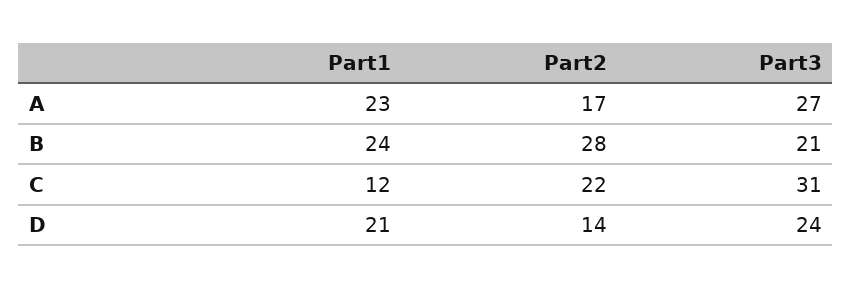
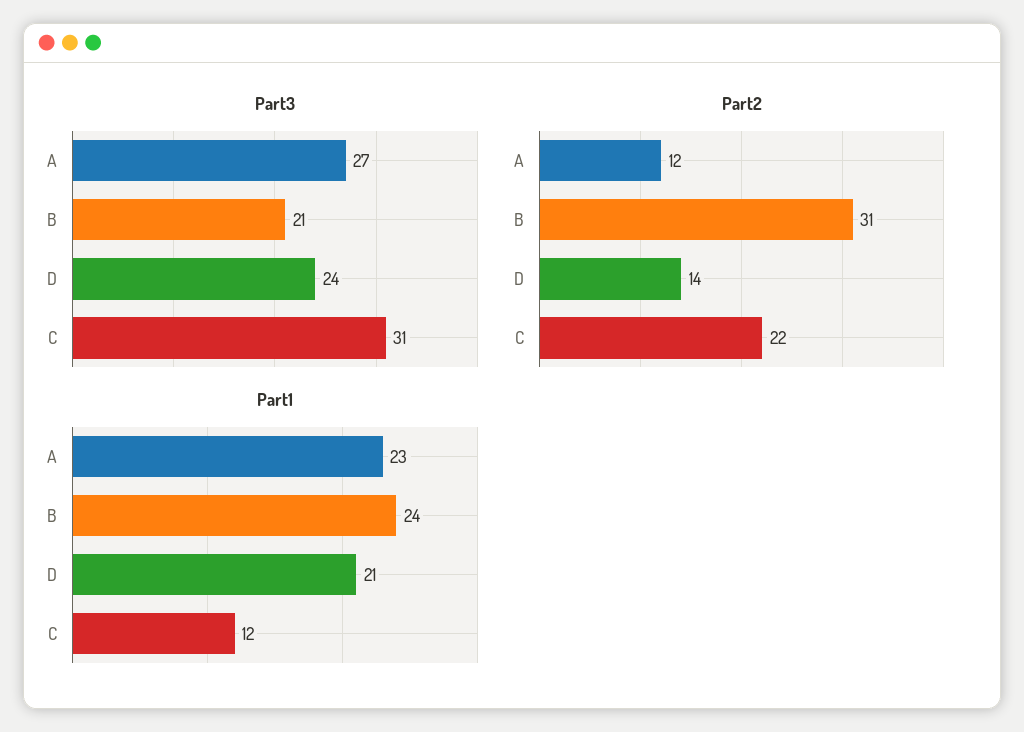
  {
    "Part1": {
      "A": 23,
      "B": 24,
      "C": 12,
      "D": 21
    },
    "Part2": {
-     "A": 17,
+     "A": 12,
-     "B": 28,
+     "B": 31,
      "C": 22,
      "D": 14
    },
    "Part3": {
      "A": 27,
      "B": 21,
      "C": 31,
      "D": 24
    }
  }

